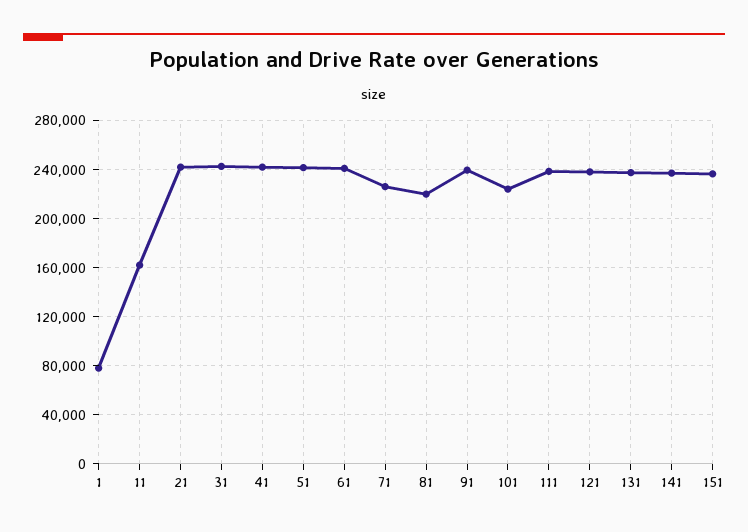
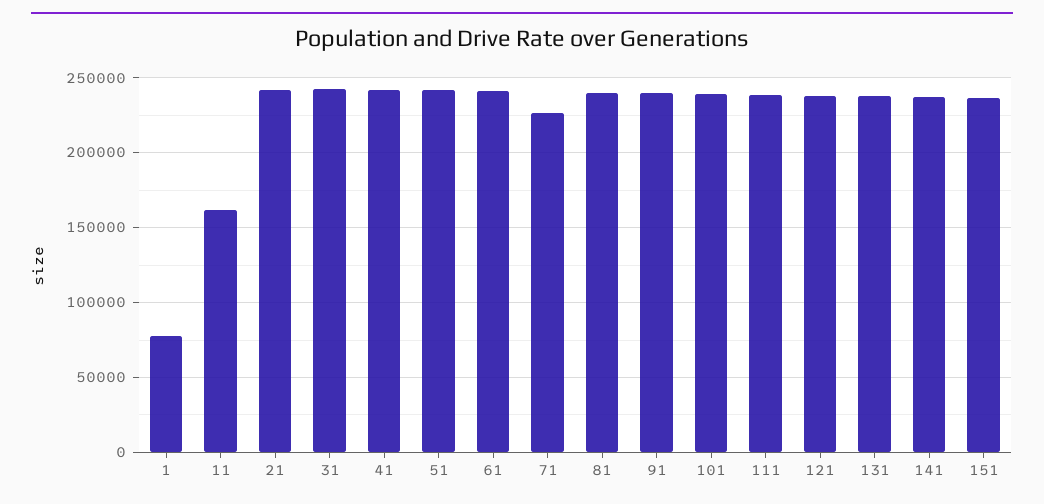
  {
    "1": 80000,
    "11": 160000,
    "21": 240000,
    "31": 245000,
    "41": 240000,
    "51": 240000,
    "61": 240000,
    "71": 225000,
-   "81": 220000,
+   "81": 240000,
    "91": 240000,
-   "101": 225000,
+   "101": 240000,
    "111": 240000,
    "121": 240000,
    "131": 240000,
    "141": 235000,
    "151": 235000
  }

